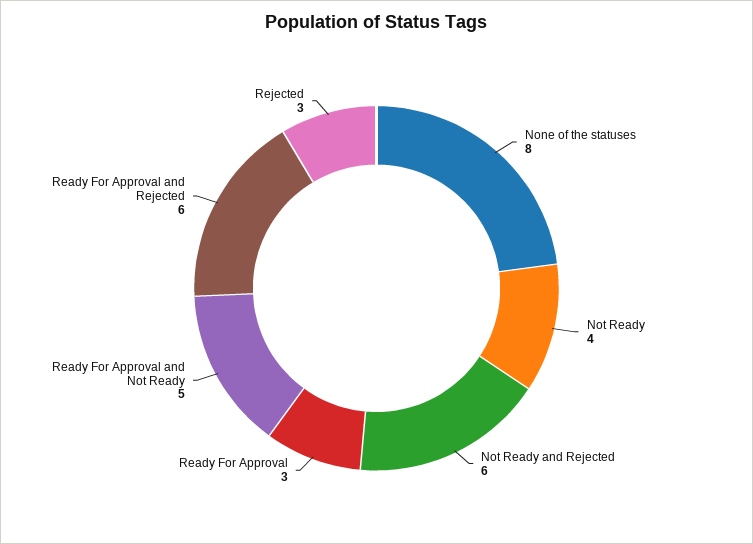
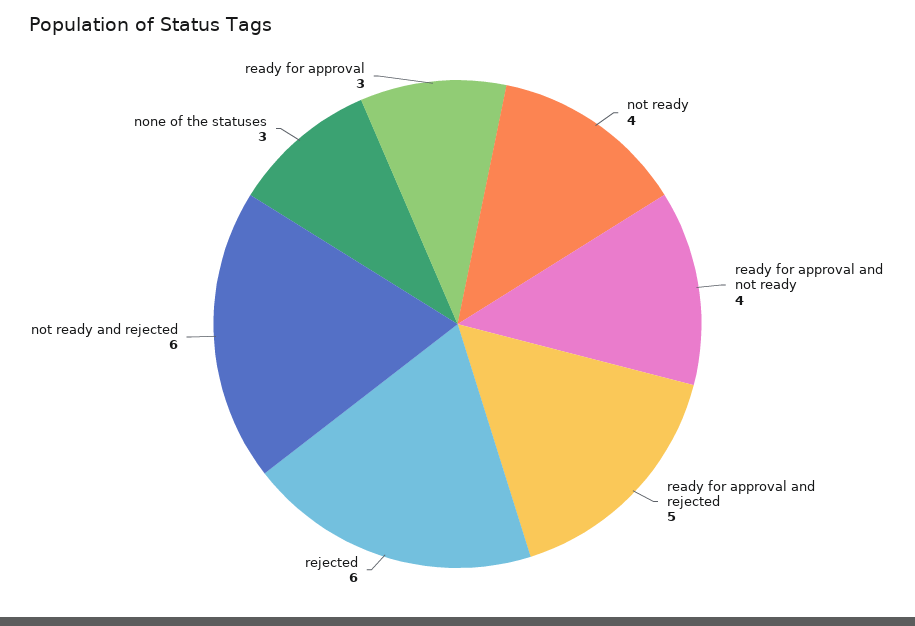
  {
-   "None of the statuses": 8,
+   "None of the statuses": 3,
    "Not Ready": 4,
    "Not Ready and Rejected": 6,
    "Ready For Approval": 3,
-   "Ready For Approval and Not Ready": 5,
+   "Ready For Approval and Not Ready": 4,
-   "Ready For Approval and Rejected": 6,
+   "Ready For Approval and Rejected": 5,
-   "Rejected": 3
+   "Rejected": 6
  }

